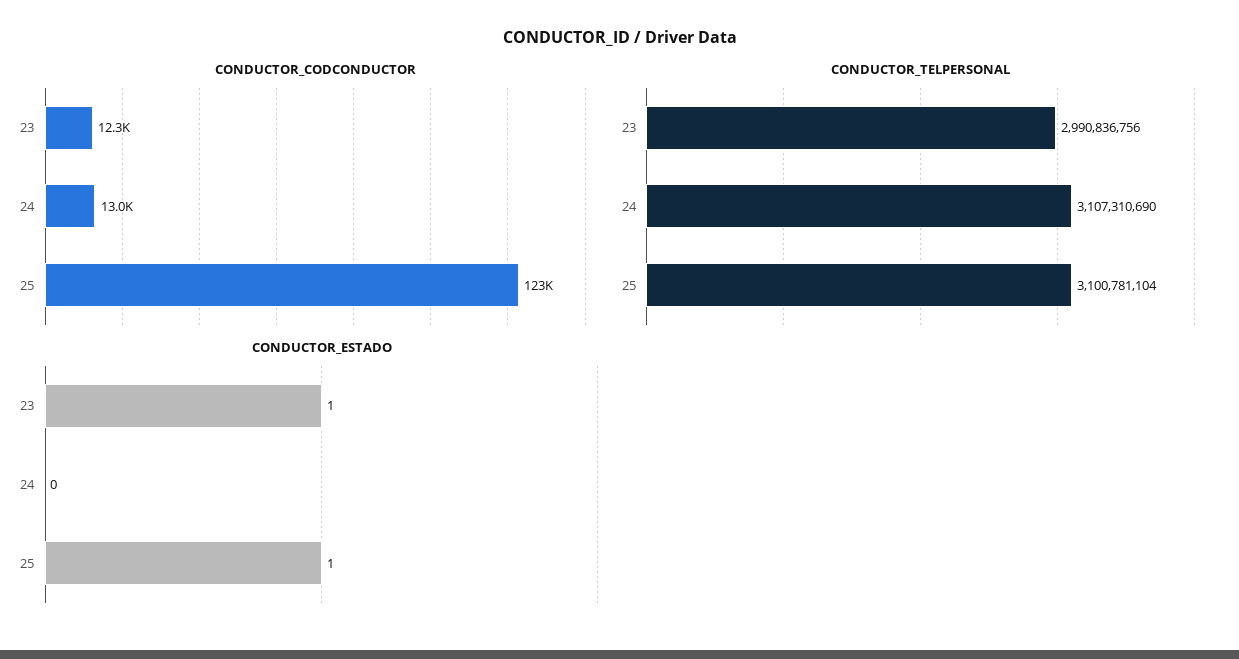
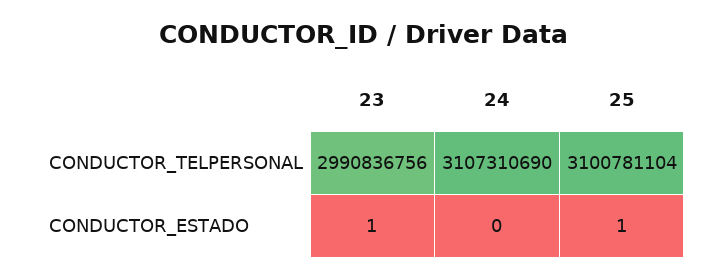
  {
-   "CONDUCTOR_CODCONDUCTOR": {
-     "23": 12300,
-     "24": 13000,
-     "25": 123000
-   },
    "CONDUCTOR_TELPERSONAL": {
      "23": 2990836756,
      "24": 3107310690,
      "25": 3100781104
    },
    "CONDUCTOR_ESTADO": {
      "23": 1,
      "24": 0,
      "25": 1
    }
  }

